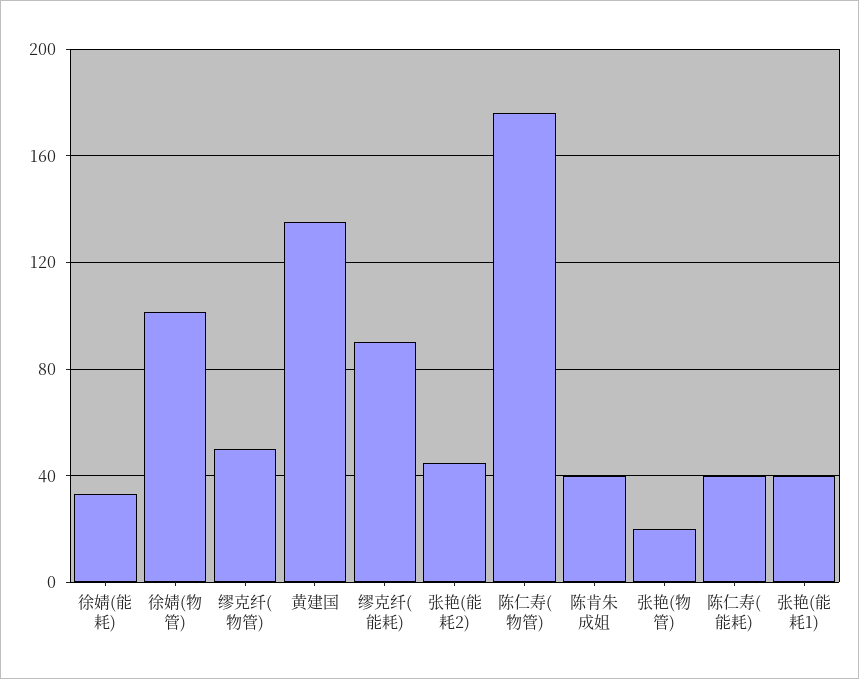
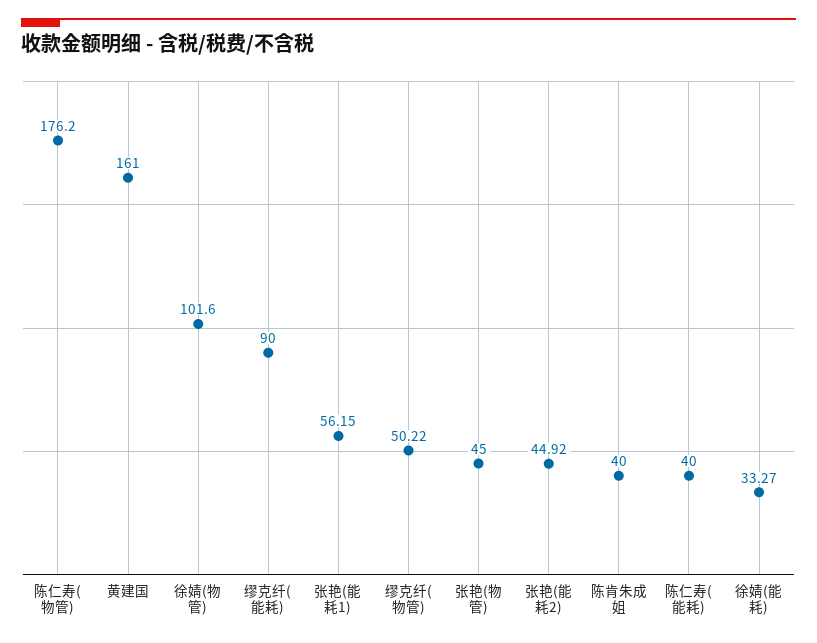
  {
    "徐婧(能耗)": 33.27,
    "徐婧(物管)": 101.6,
    "缪克纤(物管)": 50.22,
-   "黄建国": 135,
+   "黄建国": 161,
    "缪克纤(能耗)": 90,
    "张艳(能耗2)": 44.92,
    "陈仁寿(物管)": 176.2,
    "陈肯朱成姐": 40,
-   "张艳(物管)": 20,
+   "张艳(物管)": 45,
    "陈仁寿(能耗)": 40,
-   "张艳(能耗1)": 40
+   "张艳(能耗1)": 56.15
  }

